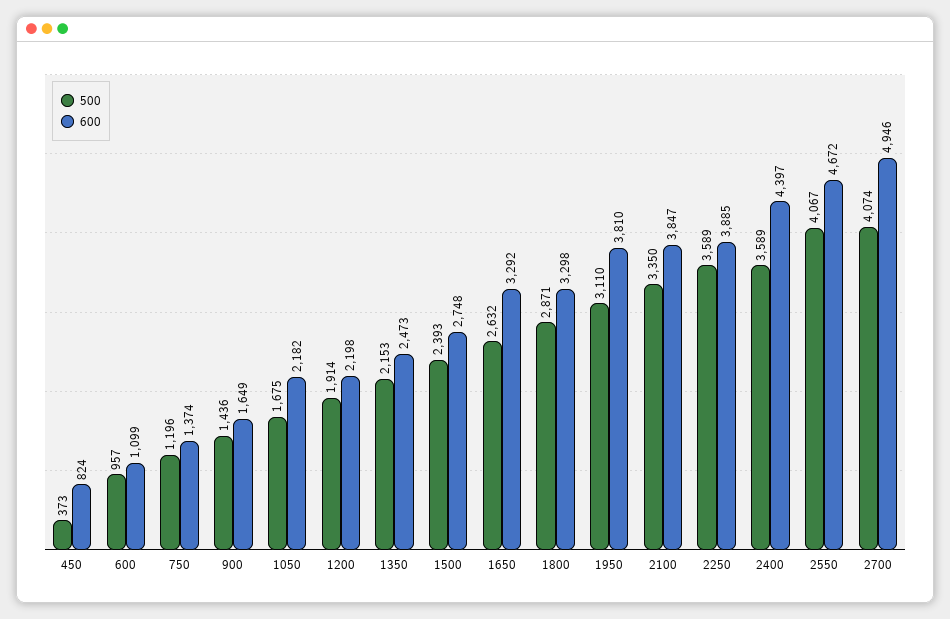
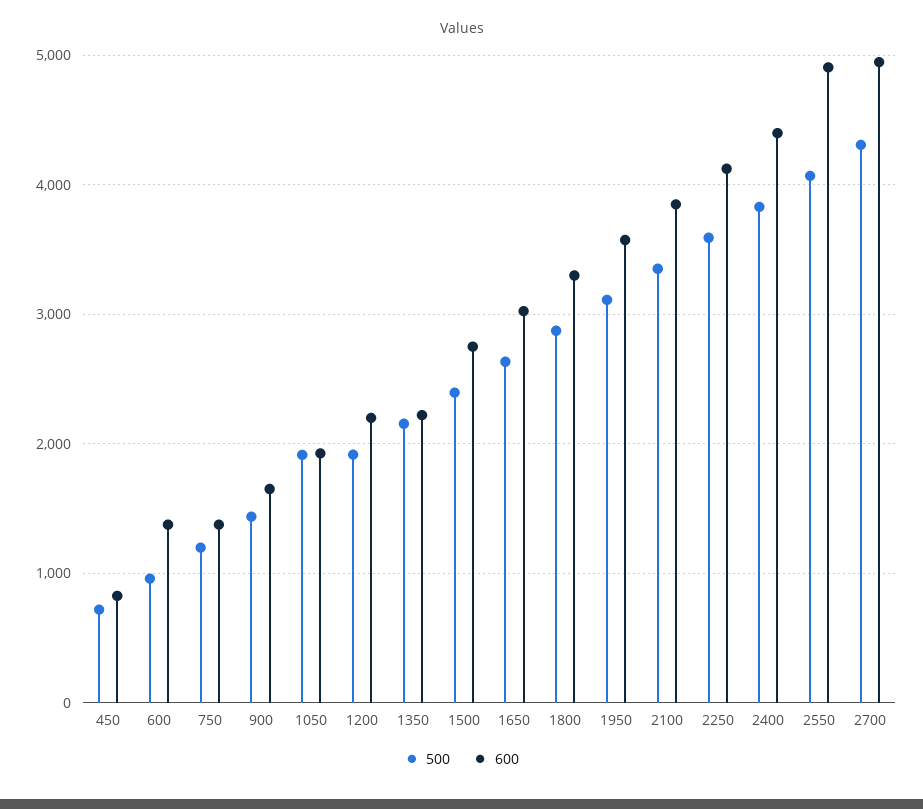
  {
    "500": {
-     "450": 373,
+     "450": 700,
      "600": 957,
      "750": 1196,
      "900": 1436,
-     "1050": 1675,
+     "1050": 1900,
      "1200": 1914,
      "1350": 2153,
      "1500": 2393,
      "1650": 2632,
      "1800": 2871,
      "1950": 3110,
      "2100": 3350,
      "2250": 3589,
-     "2400": 3589,
+     "2400": 3800,
      "2550": 4067,
-     "2700": 4074
+     "2700": 4300
    },
    "600": {
      "450": 824,
-     "600": 1099,
+     "600": 1400,
      "750": 1374,
      "900": 1649,
-     "1050": 2182,
+     "1050": 1900,
      "1200": 2198,
-     "1350": 2473,
+     "1350": 2200,
      "1500": 2748,
-     "1650": 3292,
+     "1650": 3000,
      "1800": 3298,
-     "1950": 3810,
+     "1950": 3600,
      "2100": 3847,
-     "2250": 3885,
+     "2250": 4100,
      "2400": 4397,
-     "2550": 4672,
+     "2550": 4900,
      "2700": 4946
    }
  }

